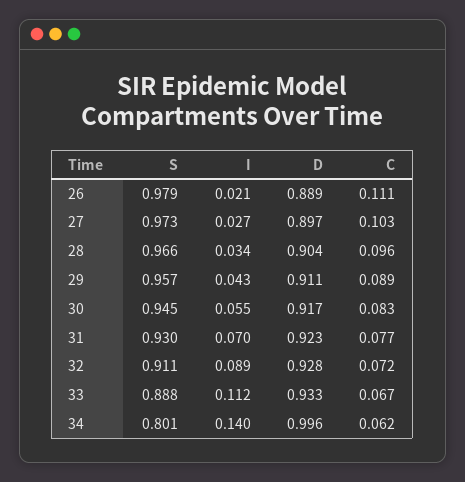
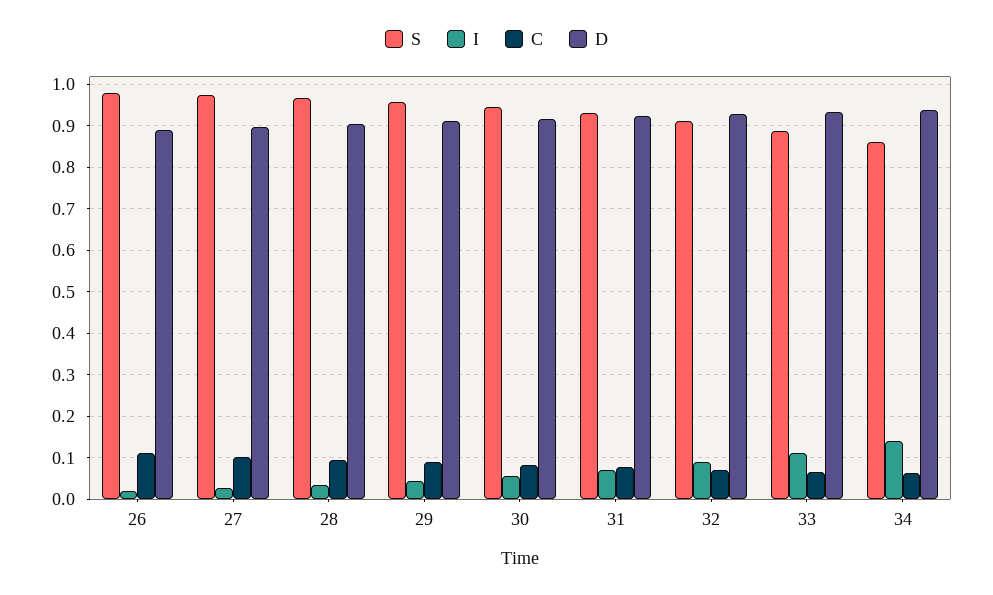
  {
    "S": {
      "26": 0.979,
      "27": 0.973,
      "28": 0.966,
      "29": 0.957,
      "30": 0.945,
      "31": 0.93,
      "32": 0.911,
      "33": 0.888,
-     "34": 0.801
+     "34": 0.86
    },
    "I": {
      "26": 0.021,
      "27": 0.027,
      "28": 0.034,
      "29": 0.043,
      "30": 0.055,
      "31": 0.07,
      "32": 0.089,
      "33": 0.112,
      "34": 0.14
    },
    "D": {
      "26": 0.889,
      "27": 0.897,
      "28": 0.904,
      "29": 0.911,
      "30": 0.917,
      "31": 0.923,
      "32": 0.928,
      "33": 0.933,
-     "34": 0.996
+     "34": 0.94
    },
    "C": {
      "26": 0.111,
      "27": 0.103,
      "28": 0.096,
      "29": 0.089,
      "30": 0.083,
      "31": 0.077,
      "32": 0.072,
      "33": 0.067,
      "34": 0.062
    }
  }

